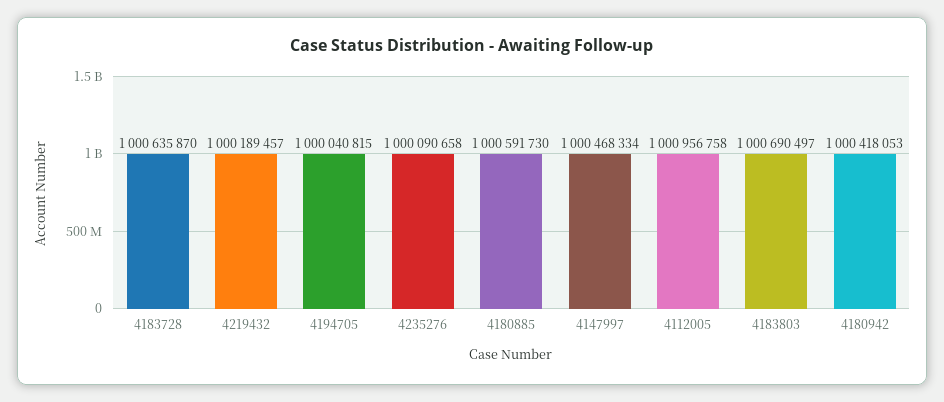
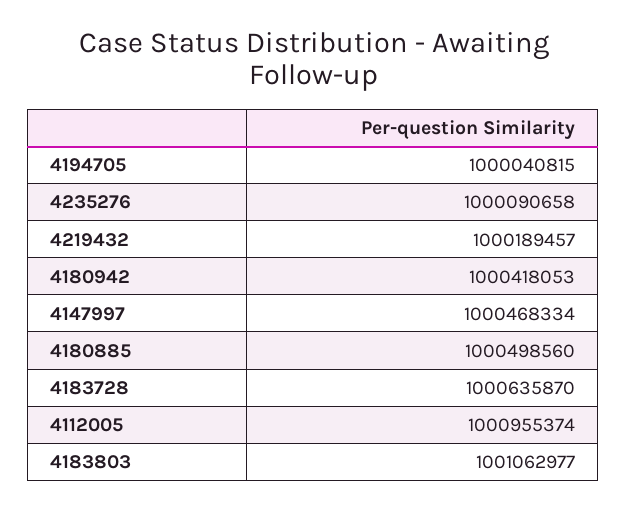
  {
    "4183728": 1000635870,
    "4219432": 1000189457,
    "4194705": 1000040815,
    "4235276": 1000090658,
-   "4180885": 1000591730,
+   "4180885": 1000498560,
    "4147997": 1000468334,
-   "4112005": 1000956758,
+   "4112005": 1000955374,
-   "4183803": 1000690497,
+   "4183803": 1001062977,
    "4180942": 1000418053
  }

